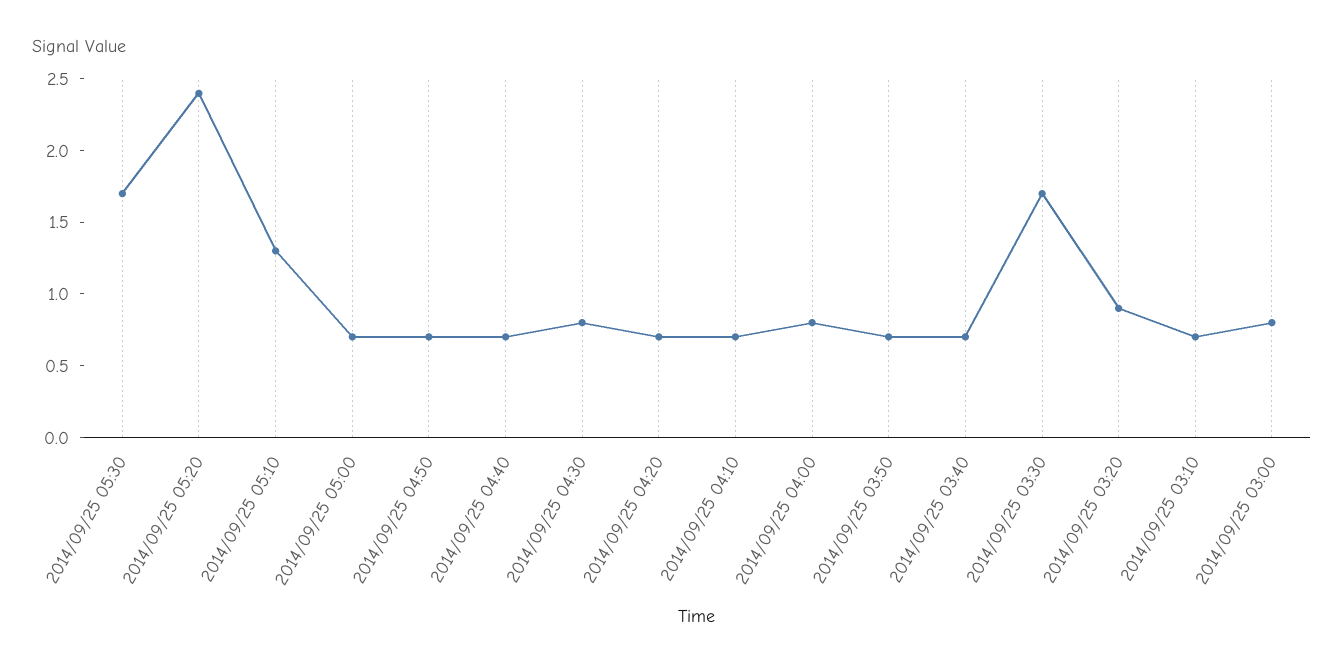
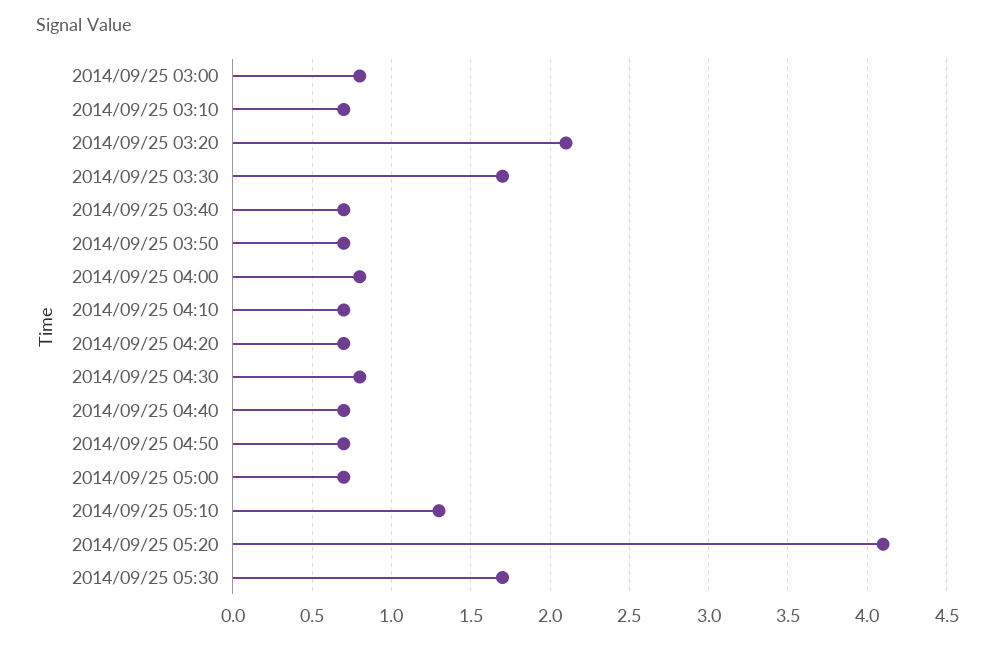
  {
    "2014/09/25 05:30": 1.7,
-   "2014/09/25 05:20": 2.4,
+   "2014/09/25 05:20": 4.1,
    "2014/09/25 05:10": 1.3,
    "2014/09/25 05:00": 0.7,
    "2014/09/25 04:50": 0.7,
    "2014/09/25 04:40": 0.7,
    "2014/09/25 04:30": 0.8,
    "2014/09/25 04:20": 0.7,
    "2014/09/25 04:10": 0.7,
    "2014/09/25 04:00": 0.8,
    "2014/09/25 03:50": 0.7,
    "2014/09/25 03:40": 0.7,
    "2014/09/25 03:30": 1.7,
-   "2014/09/25 03:20": 0.9,
+   "2014/09/25 03:20": 2.1,
    "2014/09/25 03:10": 0.7,
    "2014/09/25 03:00": 0.8
  }

